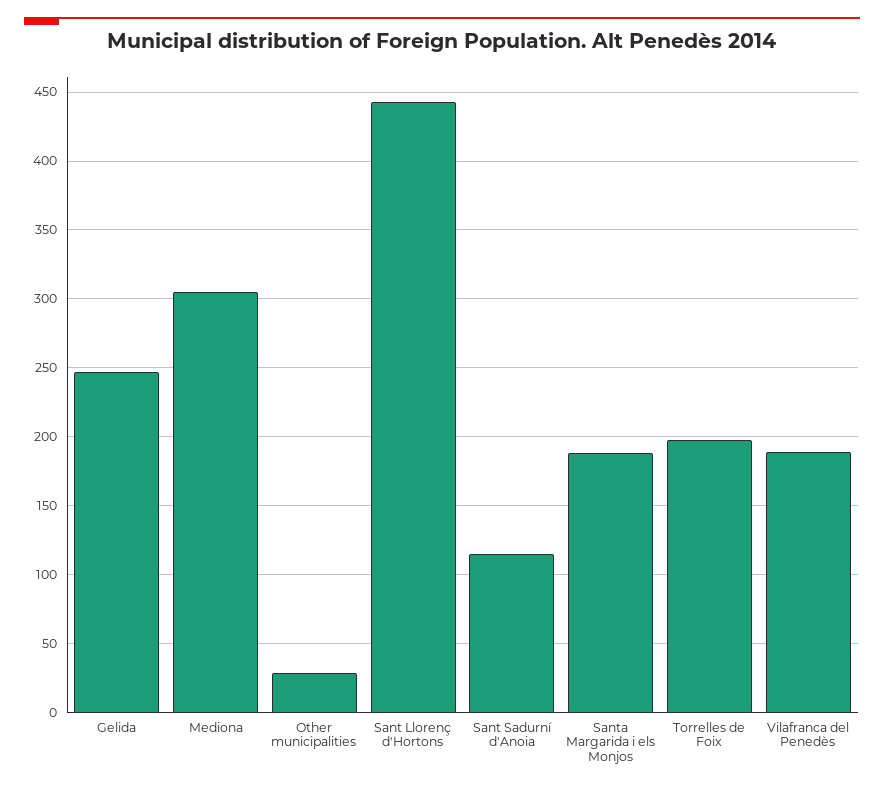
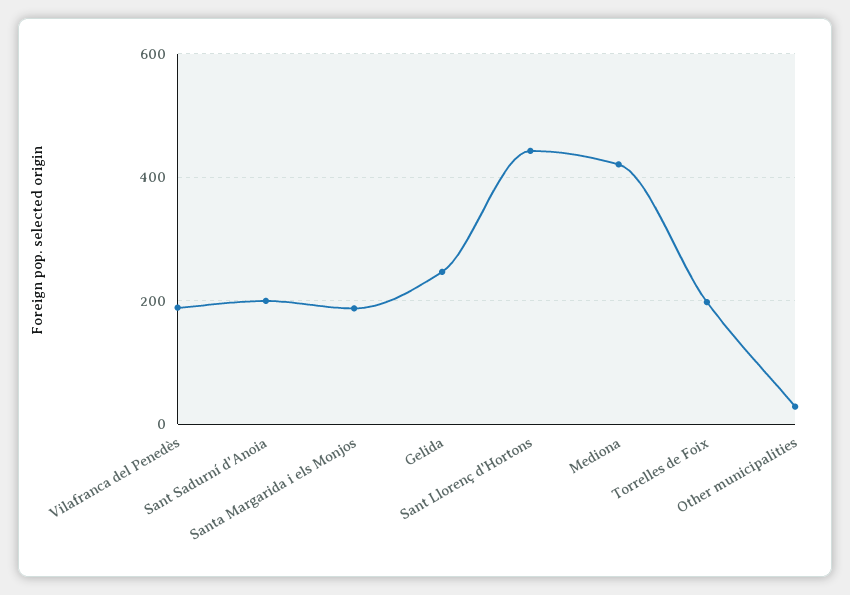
  {
    "Gelida": 245,
-   "Mediona": 305,
+   "Mediona": 420,
    "Other municipalities": 30,
    "Sant Llorenç d'Hortons": 445,
-   "Sant Sadurní d'Anoia": 115,
+   "Sant Sadurní d'Anoia": 200,
    "Santa Margarida i els Monjos": 190,
    "Torrelles de Foix": 200,
    "Vilafranca del Penedès": 190
  }

